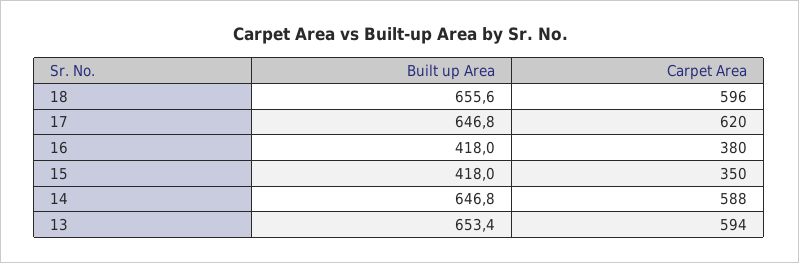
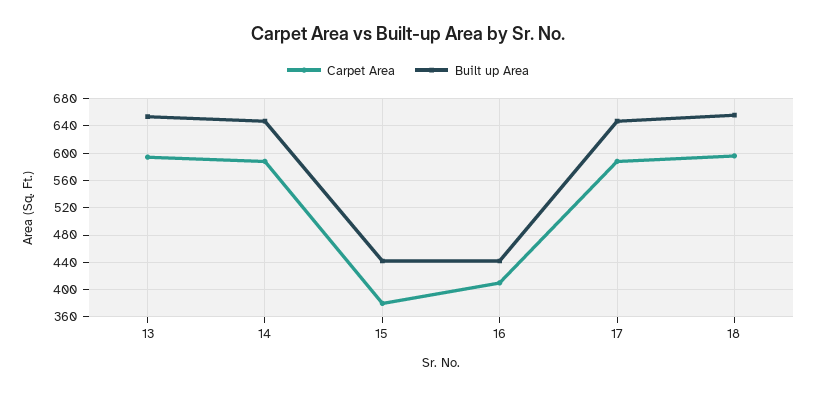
  {
    "Built up Area": {
      "18": 655.6,
      "17": 646.8,
-     "16": 418,
+     "16": 440,
-     "15": 418,
+     "15": 440,
      "14": 646.8,
      "13": 653.4
    },
    "Carpet Area": {
      "18": 596,
-     "17": 620,
+     "17": 590,
-     "16": 380,
+     "16": 410,
-     "15": 350,
+     "15": 380,
      "14": 588,
      "13": 594
    }
  }

